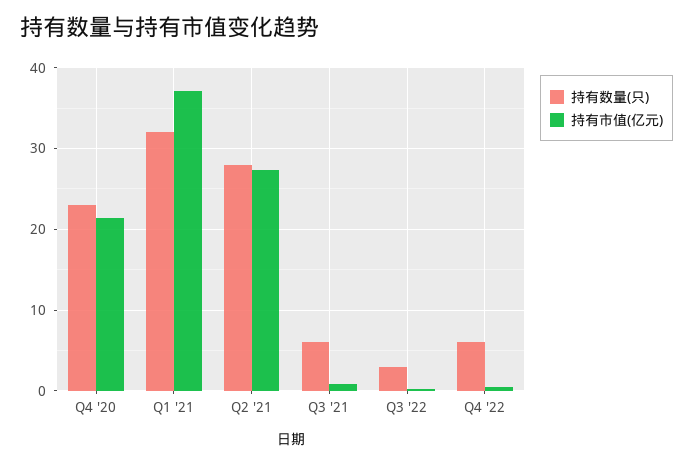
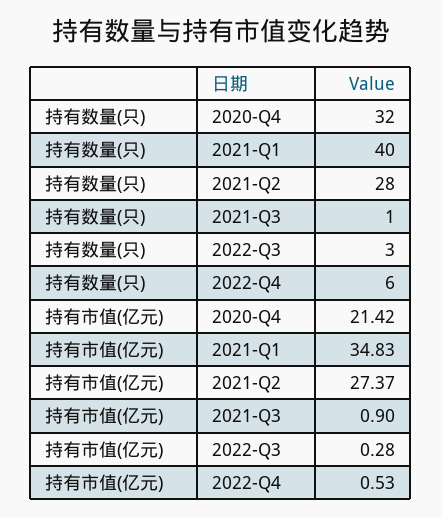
  {
    "持有数量(只)": {
-     "Q4 '20": 23,
+     "Q4 '20": 32,
-     "Q1 '21": 32,
+     "Q1 '21": 40,
      "Q2 '21": 28,
-     "Q3 '21": 6,
+     "Q3 '21": 1,
      "Q3 '22": 3,
      "Q4 '22": 6
    },
    "持有市值(亿元)": {
      "Q4 '20": 21.42,
-     "Q1 '21": 37,
+     "Q1 '21": 34.83,
      "Q2 '21": 27.37,
      "Q3 '21": 0.9,
      "Q3 '22": 0.28,
      "Q4 '22": 0.53
    }
  }

